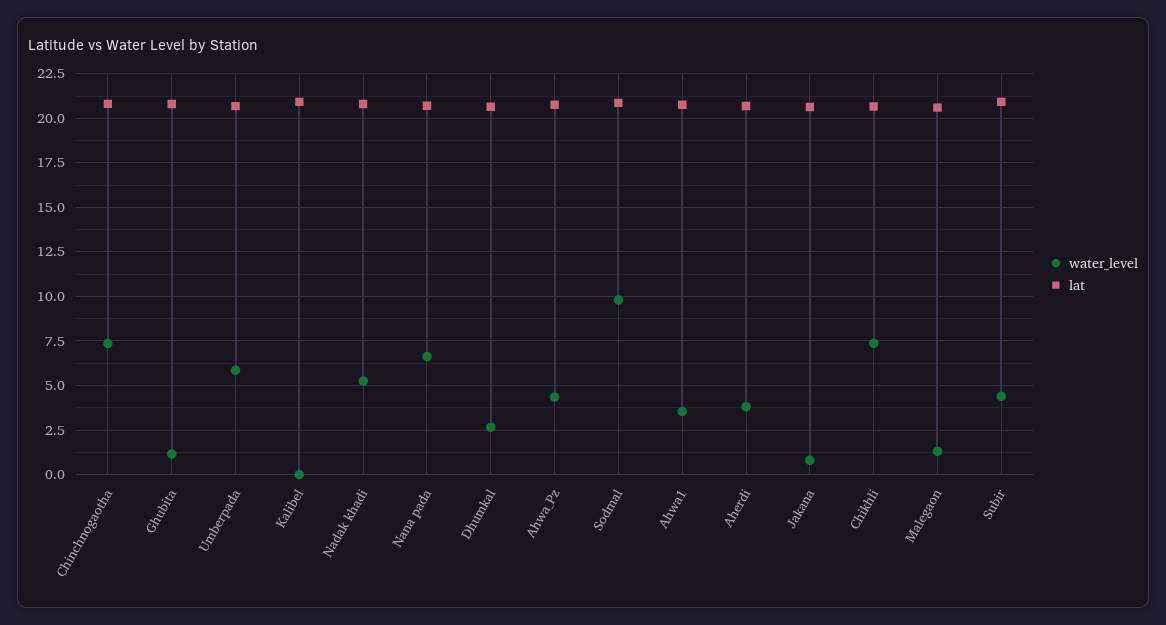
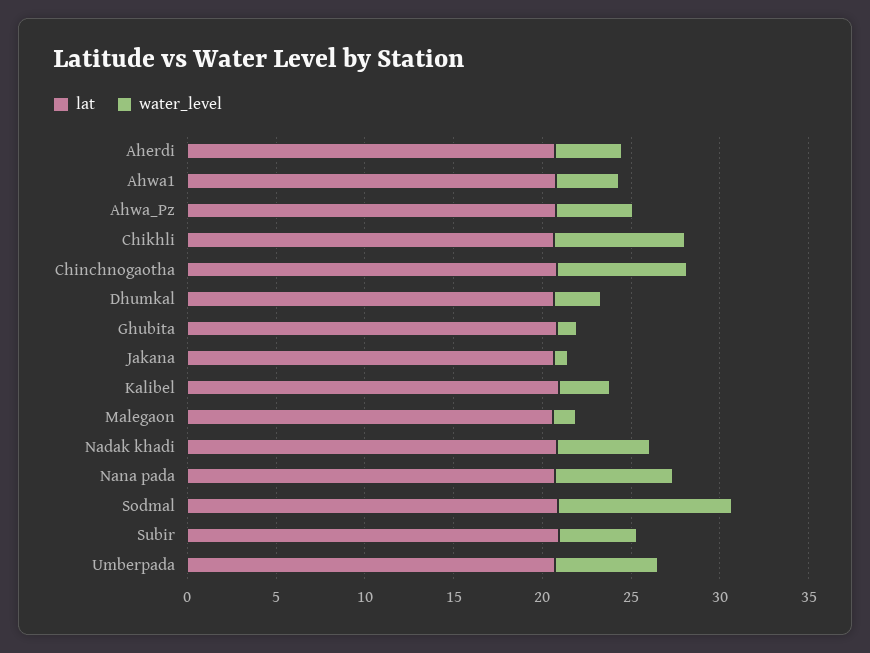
  {
    "water_level": {
      "Chinchnogaotha": 7.5,
      "Ghubita": 1,
      "Umberpada": 6,
-     "Kalibel": 0,
+     "Kalibel": 3,
      "Nadak khadi": 5.5,
      "Nana pada": 6.5,
      "Dhumkal": 2.5,
      "Ahwa_Pz": 4.5,
      "Sodmal": 10,
      "Ahwa1": 3.5,
      "Aherdi": 4,
      "Jakana": 1,
      "Chikhli": 7.5,
      "Malegaon": 1.5,
      "Subir": 4.5
    },
    "lat": {
      "Chinchnogaotha": 21,
      "Ghubita": 21,
      "Umberpada": 20.5,
      "Kalibel": 21,
      "Nadak khadi": 21,
      "Nana pada": 20.5,
      "Dhumkal": 20.5,
      "Ahwa_Pz": 21,
      "Sodmal": 21,
      "Ahwa1": 21,
      "Aherdi": 20.5,
      "Jakana": 20.5,
      "Chikhli": 20.5,
      "Malegaon": 20.5,
      "Subir": 21
    }
  }

